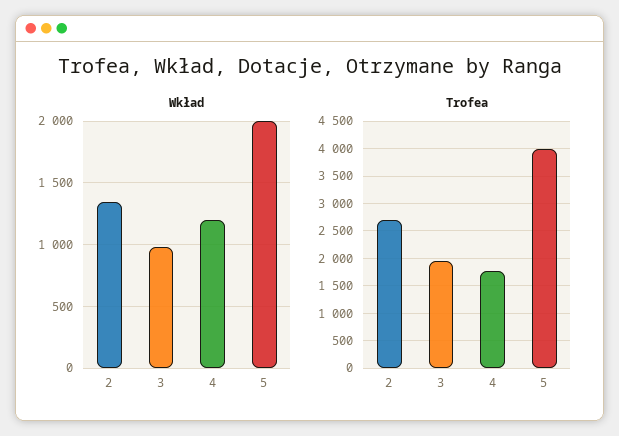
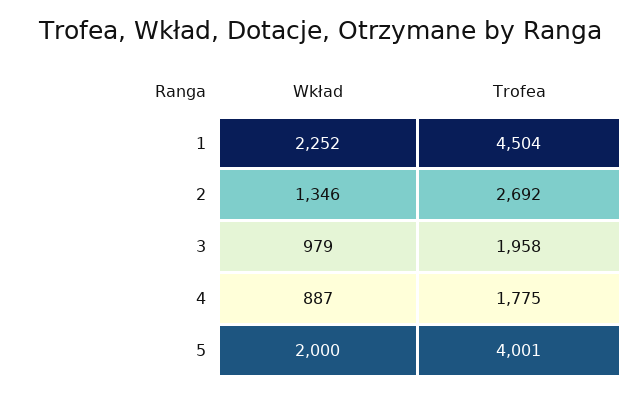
  {
    "Wkład": {
      "2": 1346,
      "3": 979,
-     "4": 1200,
+     "4": 887,
-     "5": 2000
+     "5": 2000,
+     "1": 2252
    },
    "Trofea": {
      "2": 2692,
      "3": 1958,
      "4": 1775,
-     "5": 4001
+     "5": 4001,
+     "1": 4504
    }
  }

